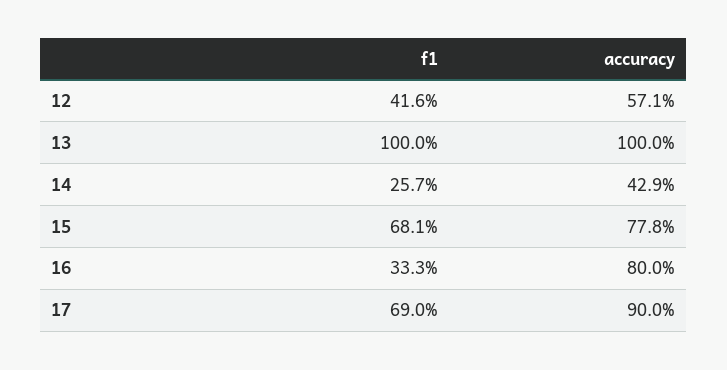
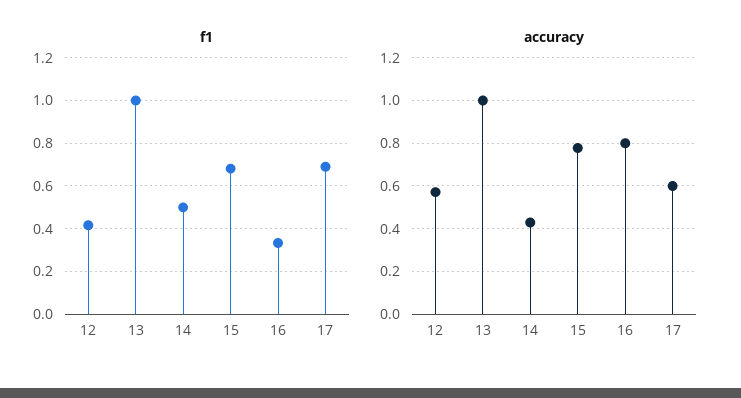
  {
    "f1": {
      "12": 0.416,
      "13": 1,
-     "14": 0.257,
+     "14": 0.5,
      "15": 0.681,
      "16": 0.333,
      "17": 0.69
    },
    "accuracy": {
      "12": 0.571,
      "13": 1,
      "14": 0.429,
      "15": 0.778,
      "16": 0.8,
-     "17": 0.9
+     "17": 0.6
    }
  }

